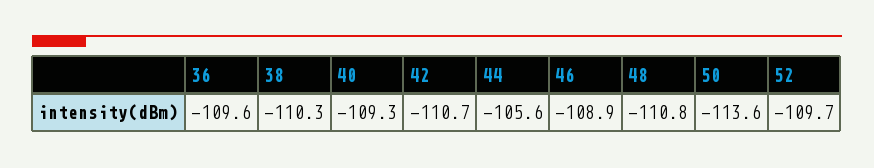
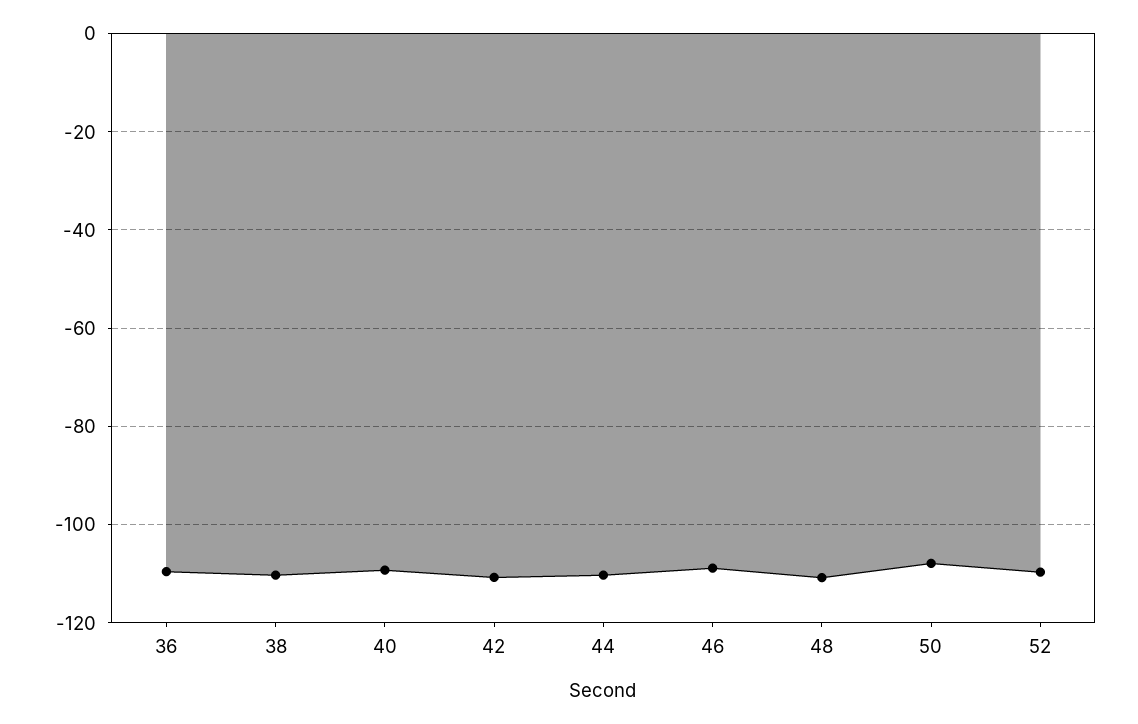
  {
    "36": -109.6,
    "38": -110.3,
    "40": -109.3,
    "42": -110.7,
-   "44": -105.6,
+   "44": -110,
    "46": -108.9,
    "48": -110.8,
-   "50": -113.6,
+   "50": -108,
    "52": -109.7
  }

